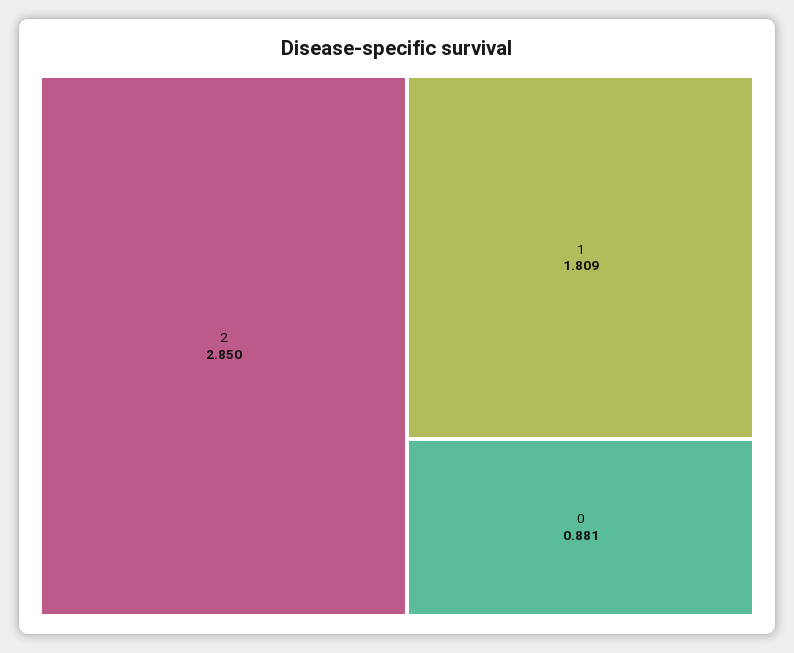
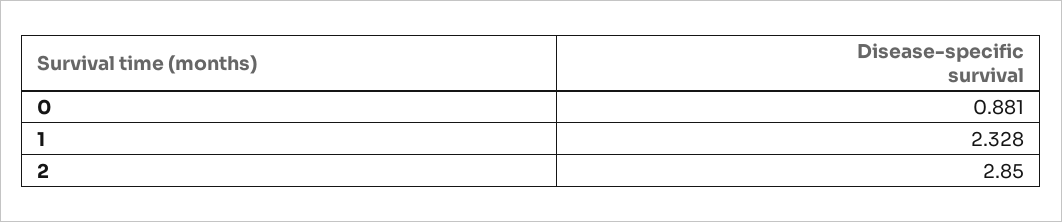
  {
    "2": 2.85,
-   "1": 1.809,
+   "1": 2.328,
    "0": 0.881
  }

